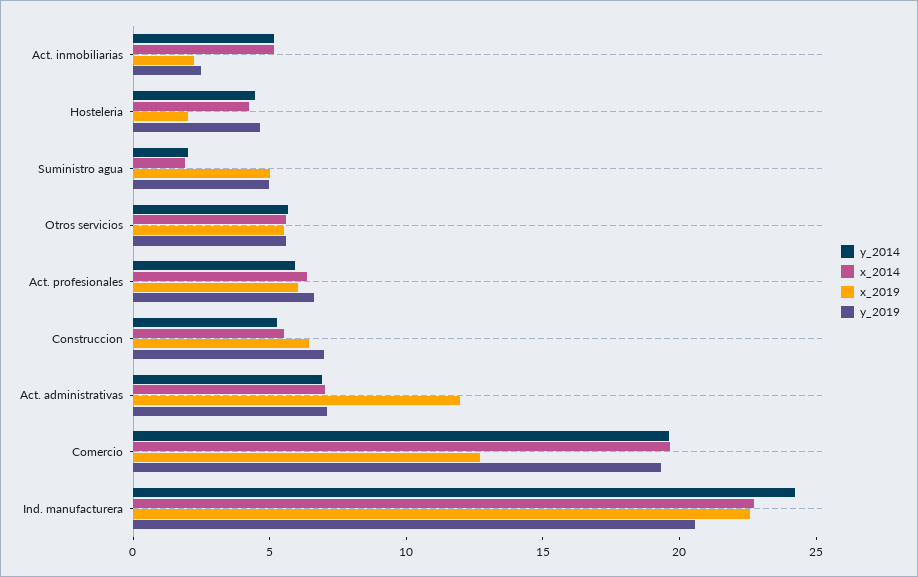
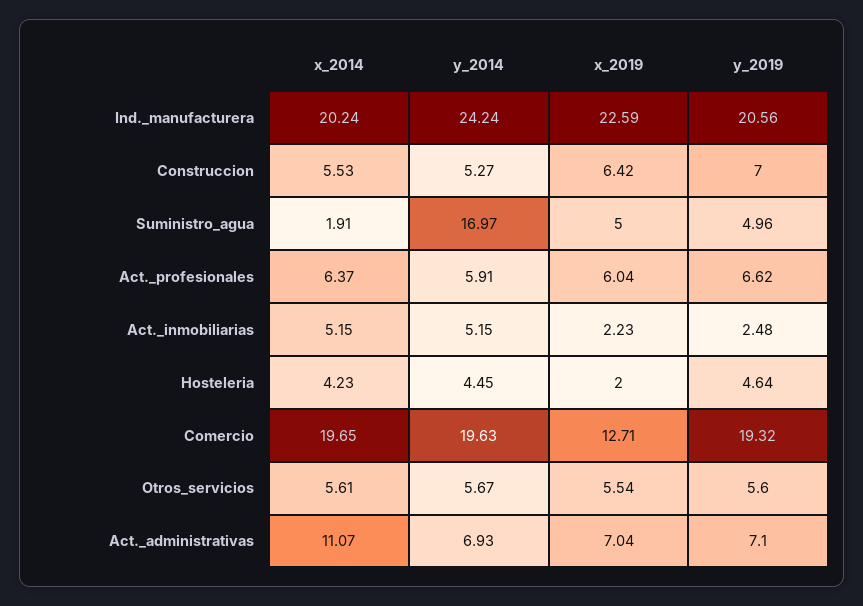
  {
    "y_2014": {
      "Act. inmobiliarias": 5.15,
      "Hosteleria": 4.45,
-     "Suministro agua": 2,
+     "Suministro agua": 16.97,
      "Otros servicios": 5.67,
      "Act. profesionales": 5.91,
      "Construccion": 5.27,
      "Act. administrativas": 6.93,
      "Comercio": 19.63,
      "Ind. manufacturera": 24.24
    },
    "x_2014": {
      "Act. inmobiliarias": 5.15,
      "Hosteleria": 4.23,
      "Suministro agua": 1.91,
      "Otros servicios": 5.61,
      "Act. profesionales": 6.37,
      "Construccion": 5.53,
-     "Act. administrativas": 7,
+     "Act. administrativas": 11.07,
      "Comercio": 19.65,
-     "Ind. manufacturera": 23
+     "Ind. manufacturera": 20.24
    },
    "x_2019": {
      "Act. inmobiliarias": 2.23,
      "Hosteleria": 2,
      "Suministro agua": 5,
      "Otros servicios": 5.54,
      "Act. profesionales": 6.04,
      "Construccion": 6.42,
-     "Act. administrativas": 12,
+     "Act. administrativas": 7.04,
      "Comercio": 12.71,
      "Ind. manufacturera": 22.59
    },
    "y_2019": {
      "Act. inmobiliarias": 2.48,
      "Hosteleria": 4.64,
      "Suministro agua": 4.96,
      "Otros servicios": 5.6,
      "Act. profesionales": 6.62,
      "Construccion": 7,
      "Act. administrativas": 7.1,
      "Comercio": 19.32,
      "Ind. manufacturera": 20.56
    }
  }

